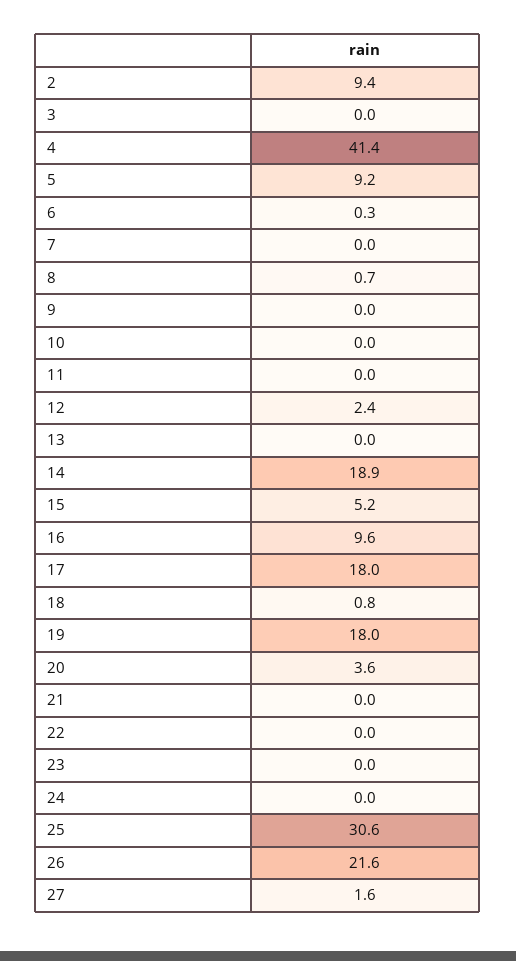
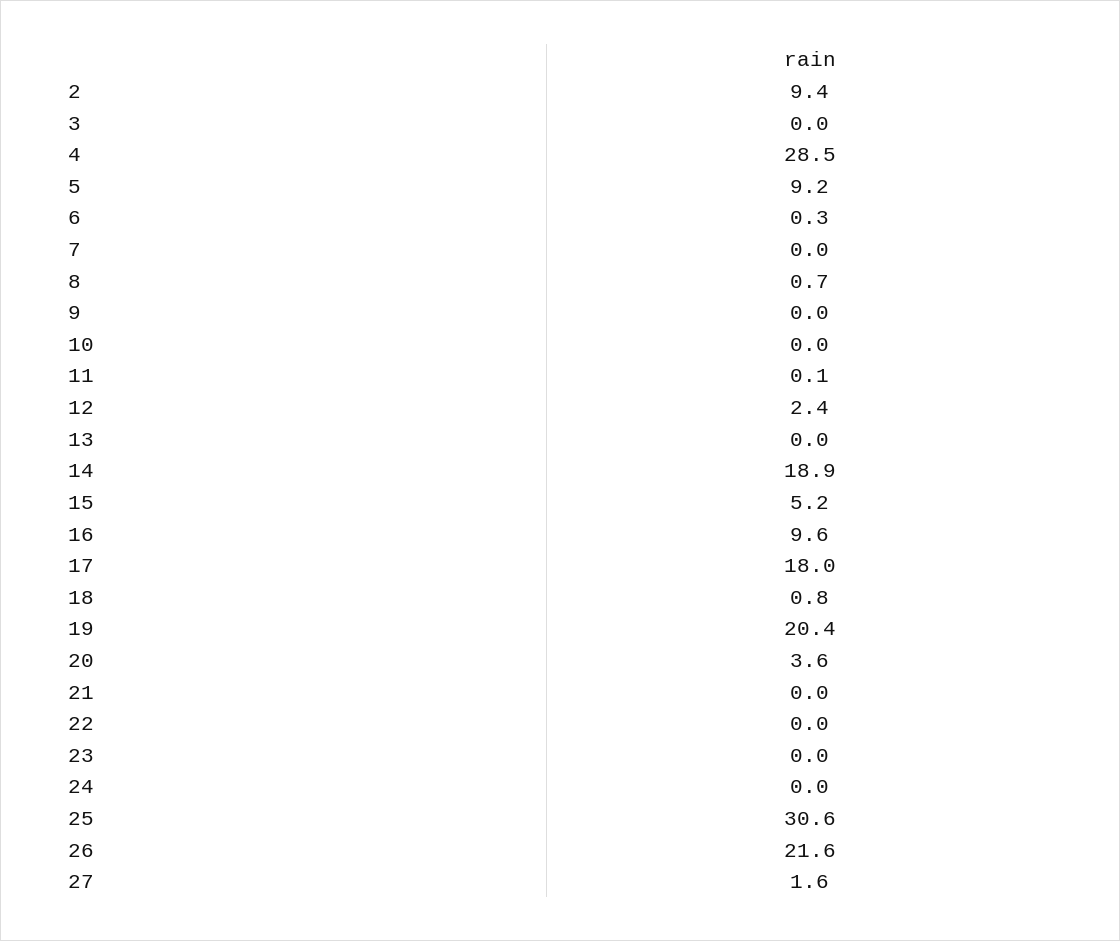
  {
    "2": 9.4,
    "3": 0,
-   "4": 41.4,
+   "4": 28.5,
    "5": 9.2,
    "6": 0.3,
    "7": 0,
    "8": 0.7,
    "9": 0,
    "10": 0,
-   "11": 0,
+   "11": 0.1,
    "12": 2.4,
    "13": 0,
    "14": 18.9,
    "15": 5.2,
    "16": 9.6,
    "17": 18,
    "18": 0.8,
-   "19": 18,
+   "19": 20.4,
    "20": 3.6,
    "21": 0,
    "22": 0,
    "23": 0,
    "24": 0,
    "25": 30.6,
    "26": 21.6,
    "27": 1.6
  }

